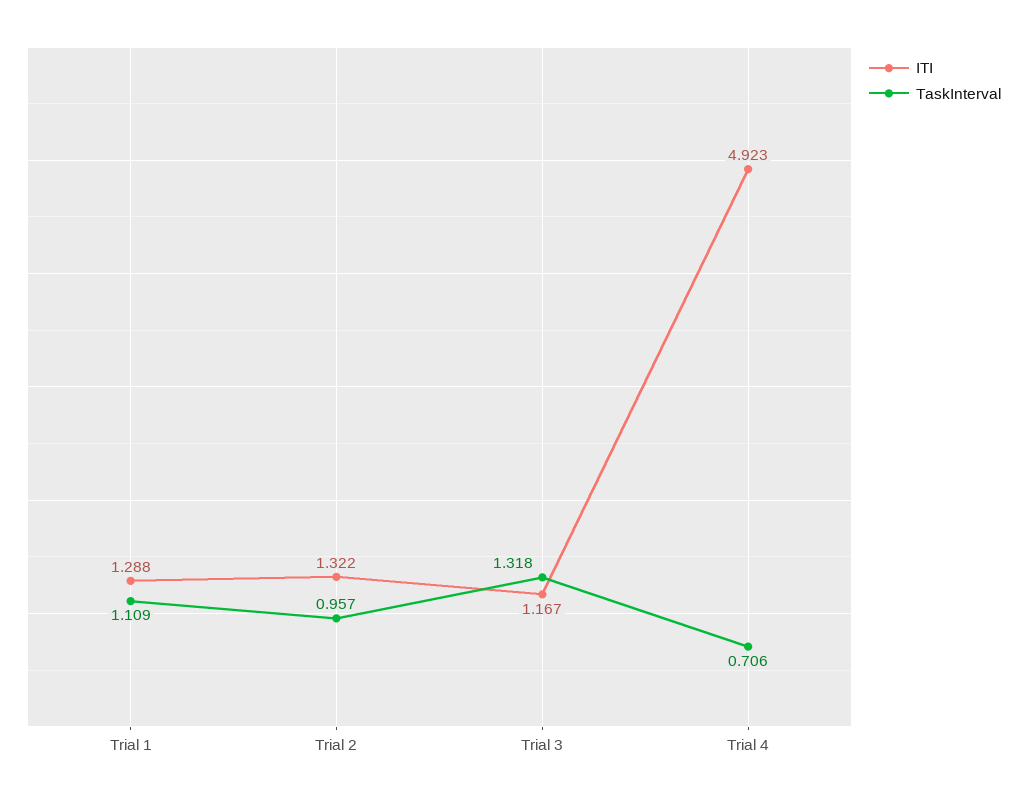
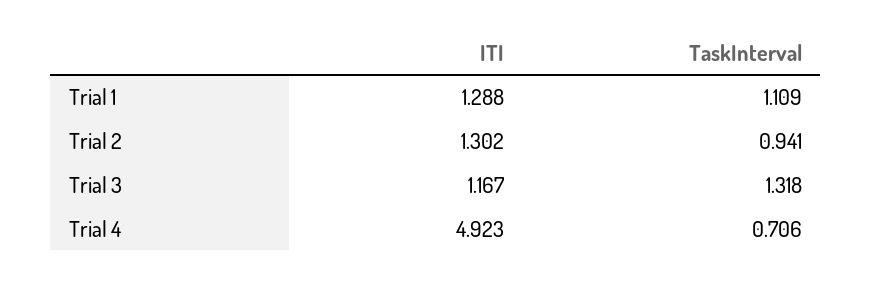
  {
    "ITI": {
      "Trial 1": 1.288,
-     "Trial 2": 1.322,
+     "Trial 2": 1.302,
      "Trial 3": 1.167,
      "Trial 4": 4.923
    },
    "TaskInterval": {
      "Trial 1": 1.109,
-     "Trial 2": 0.957,
+     "Trial 2": 0.941,
      "Trial 3": 1.318,
      "Trial 4": 0.706
    }
  }

